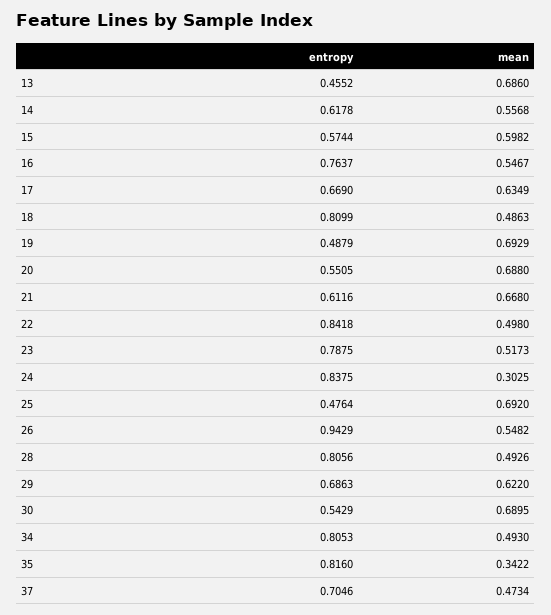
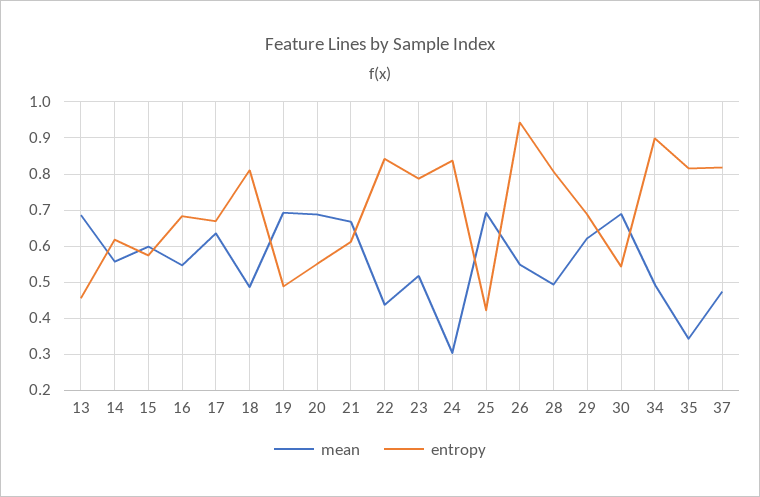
  {
    "entropy": {
      "13": 0.4552,
      "14": 0.6178,
      "15": 0.5744,
-     "16": 0.7637,
+     "16": 0.68,
      "17": 0.669,
      "18": 0.8099,
      "19": 0.4879,
      "20": 0.5505,
      "21": 0.6116,
      "22": 0.8418,
      "23": 0.7875,
      "24": 0.8375,
-     "25": 0.4764,
+     "25": 0.42,
      "26": 0.9429,
      "28": 0.8056,
      "29": 0.6863,
      "30": 0.5429,
-     "34": 0.8053,
+     "34": 0.9,
      "35": 0.816,
-     "37": 0.7046
+     "37": 0.82
    },
    "mean": {
      "13": 0.686,
      "14": 0.5568,
      "15": 0.5982,
      "16": 0.5467,
      "17": 0.6349,
      "18": 0.4863,
      "19": 0.6929,
      "20": 0.688,
      "21": 0.668,
-     "22": 0.498,
+     "22": 0.44,
      "23": 0.5173,
      "24": 0.3025,
      "25": 0.692,
      "26": 0.5482,
      "28": 0.4926,
      "29": 0.622,
      "30": 0.6895,
      "34": 0.493,
      "35": 0.3422,
      "37": 0.4734
    }
  }

